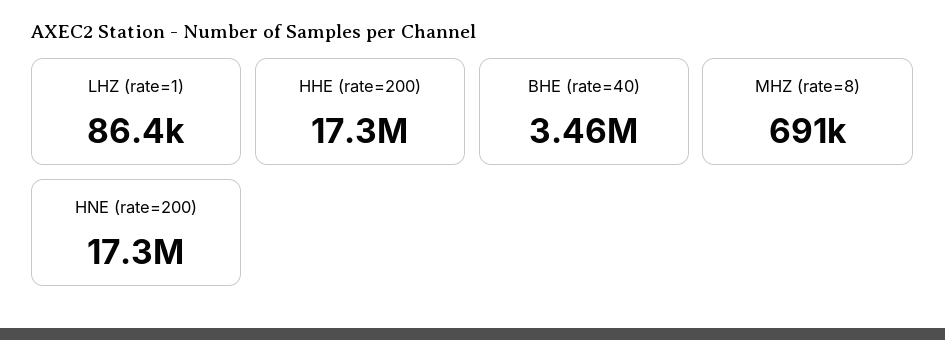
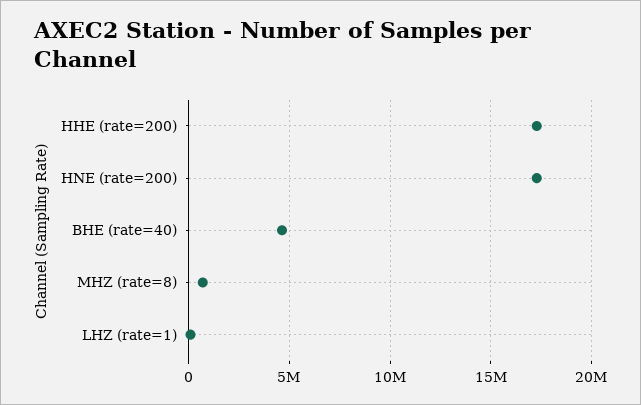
  {
    "LHZ (rate=1)": 86400,
    "HHE (rate=200)": 17300000,
-   "BHE (rate=40)": 3460000,
+   "BHE (rate=40)": 4500000,
    "MHZ (rate=8)": 691000,
    "HNE (rate=200)": 17300000
  }

